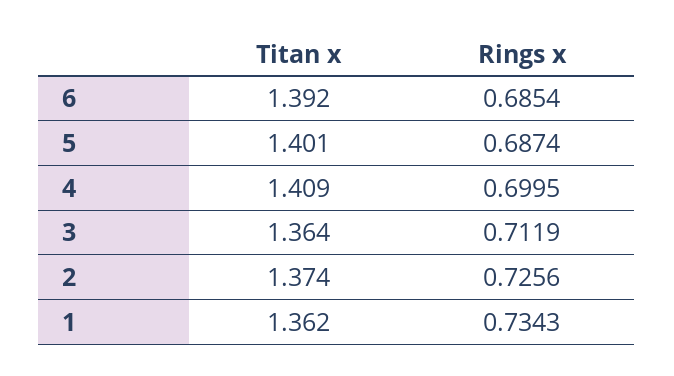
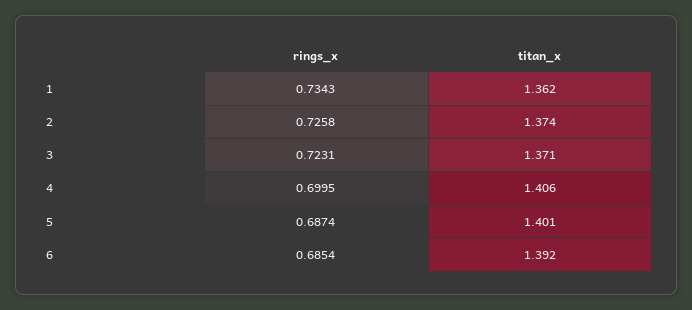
  {
    "Titan x": {
      "6": 1.392,
      "5": 1.401,
-     "4": 1.409,
+     "4": 1.406,
-     "3": 1.364,
+     "3": 1.371,
      "2": 1.374,
      "1": 1.362
    },
    "Rings x": {
      "6": 0.6854,
      "5": 0.6874,
      "4": 0.6995,
-     "3": 0.7119,
+     "3": 0.7231,
-     "2": 0.7256,
+     "2": 0.7258,
      "1": 0.7343
    }
  }

